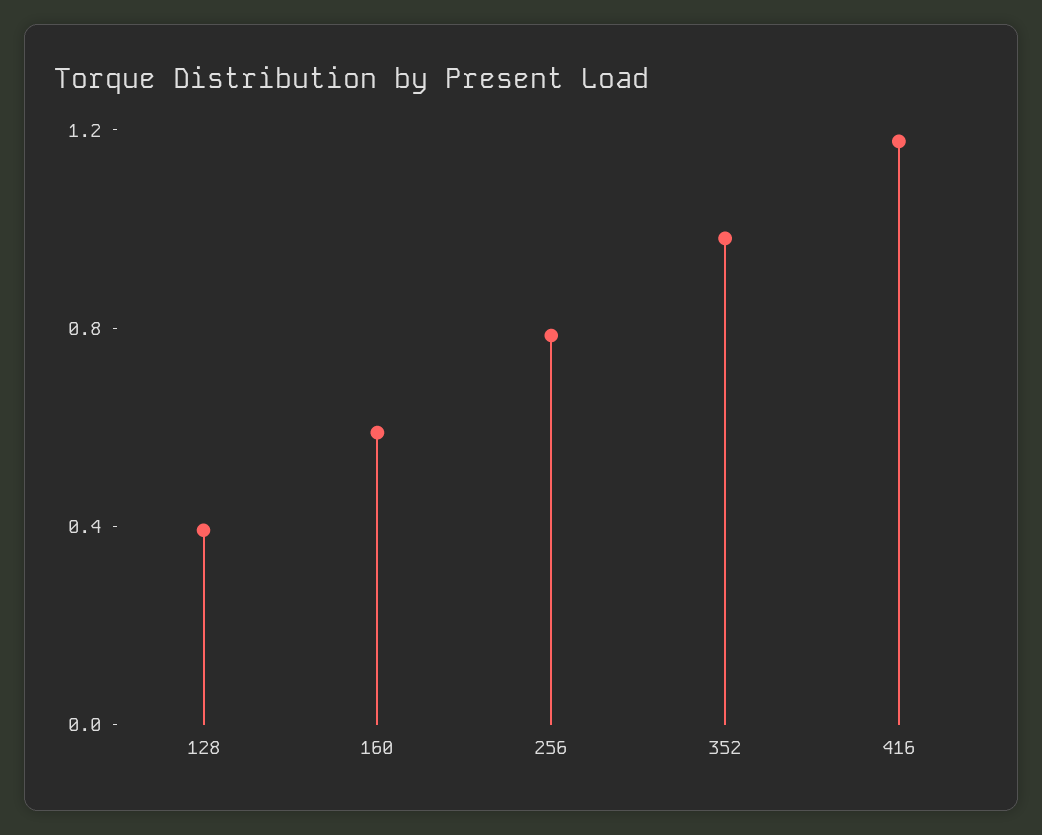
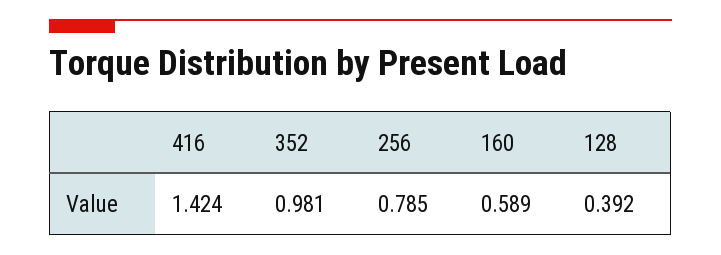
  {
    "128": 0.392,
    "160": 0.589,
    "256": 0.785,
    "352": 0.981,
-   "416": 1.2
+   "416": 1.424
  }

